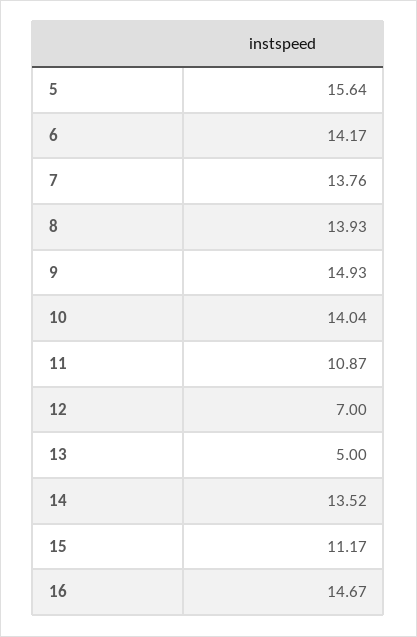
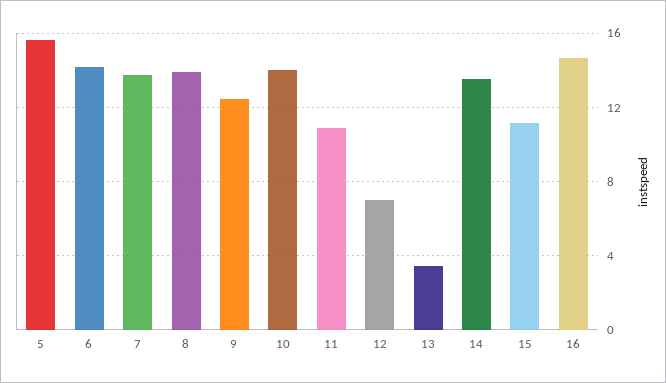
  {
    "5": 15.64,
    "6": 14.17,
    "7": 13.76,
    "8": 13.93,
-   "9": 14.93,
+   "9": 12.5,
    "10": 14.04,
    "11": 10.87,
    "12": 7,
-   "13": 5,
+   "13": 3.5,
    "14": 13.52,
    "15": 11.17,
    "16": 14.67
  }

